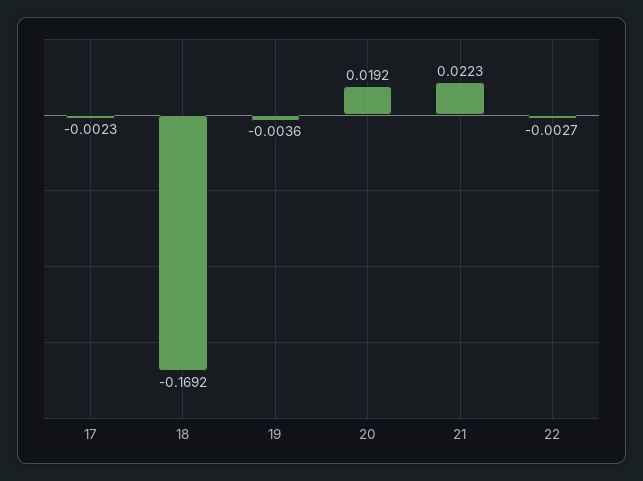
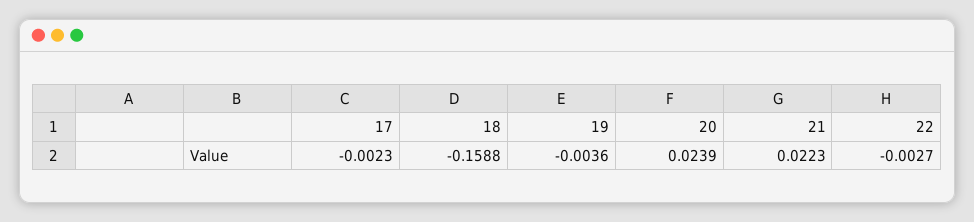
  {
    "17": -0.0023,
-   "18": -0.1692,
+   "18": -0.1588,
    "19": -0.0036,
-   "20": 0.0192,
+   "20": 0.0239,
    "21": 0.0223,
    "22": -0.0027
  }

